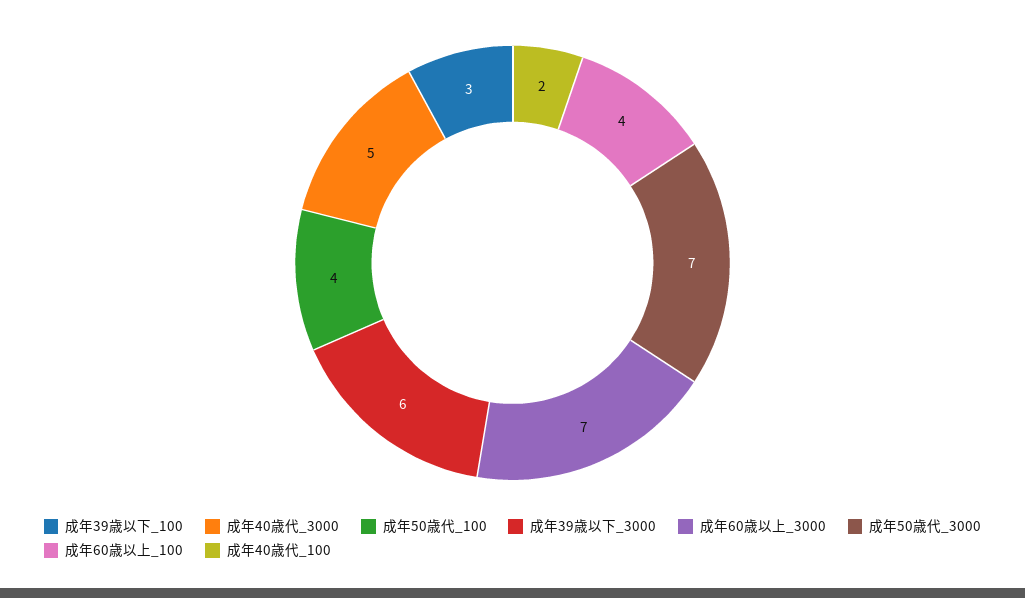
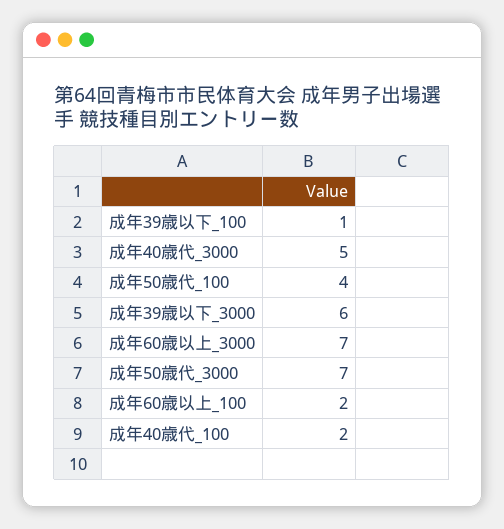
  {
-   "成年39歳以下_100": 3,
+   "成年39歳以下_100": 1,
    "成年40歳代_3000": 5,
    "成年50歳代_100": 4,
    "成年39歳以下_3000": 6,
    "成年60歳以上_3000": 7,
    "成年50歳代_3000": 7,
-   "成年60歳以上_100": 4,
+   "成年60歳以上_100": 2,
    "成年40歳代_100": 2
  }

